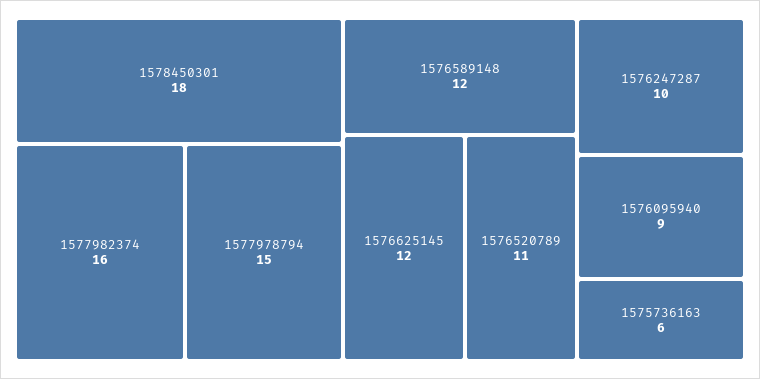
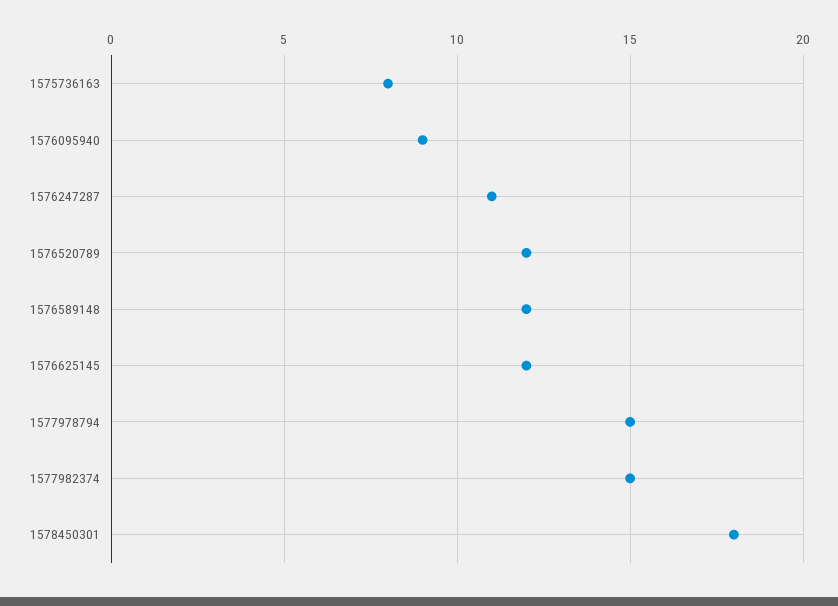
  {
    "1578450301": 18,
-   "1577982374": 16,
+   "1577982374": 15,
    "1577978794": 15,
    "1576589148": 12,
    "1576625145": 12,
-   "1576520789": 11,
+   "1576520789": 12,
-   "1576247287": 10,
+   "1576247287": 11,
    "1576095940": 9,
-   "1575736163": 6
+   "1575736163": 8
  }

